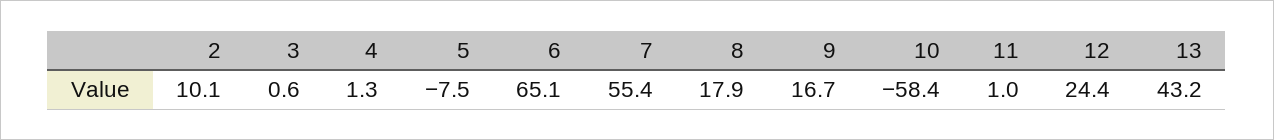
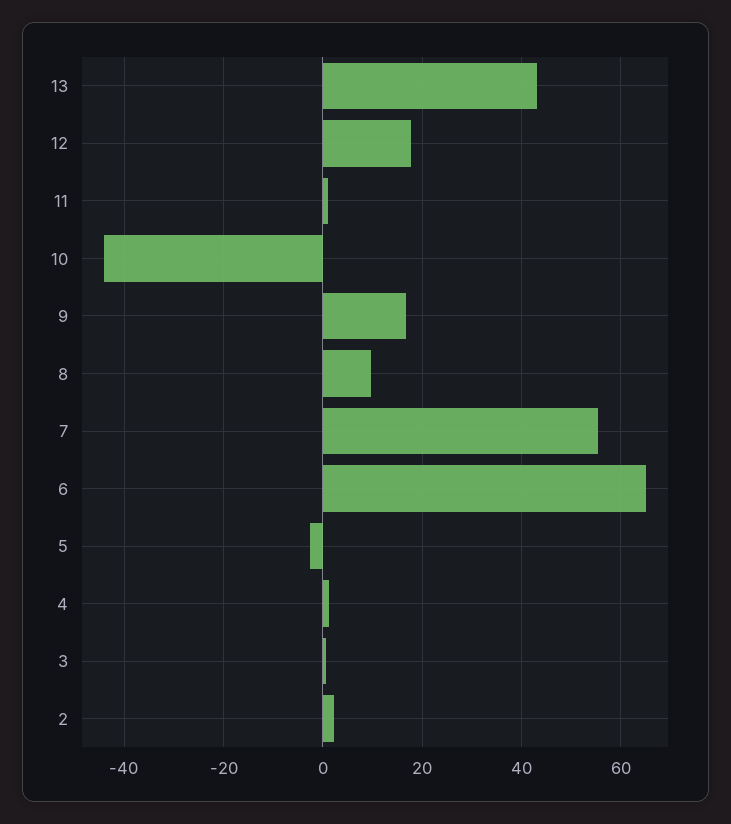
  {
-   "2": 10.1,
+   "2": 2,
    "3": 0.6,
    "4": 1.3,
-   "5": -7.5,
+   "5": -2,
    "6": 65.1,
    "7": 55.4,
-   "8": 17.9,
+   "8": 10,
    "9": 16.7,
-   "10": -58.4,
+   "10": -44,
    "11": 1,
-   "12": 24.4,
+   "12": 18,
    "13": 43.2
  }

